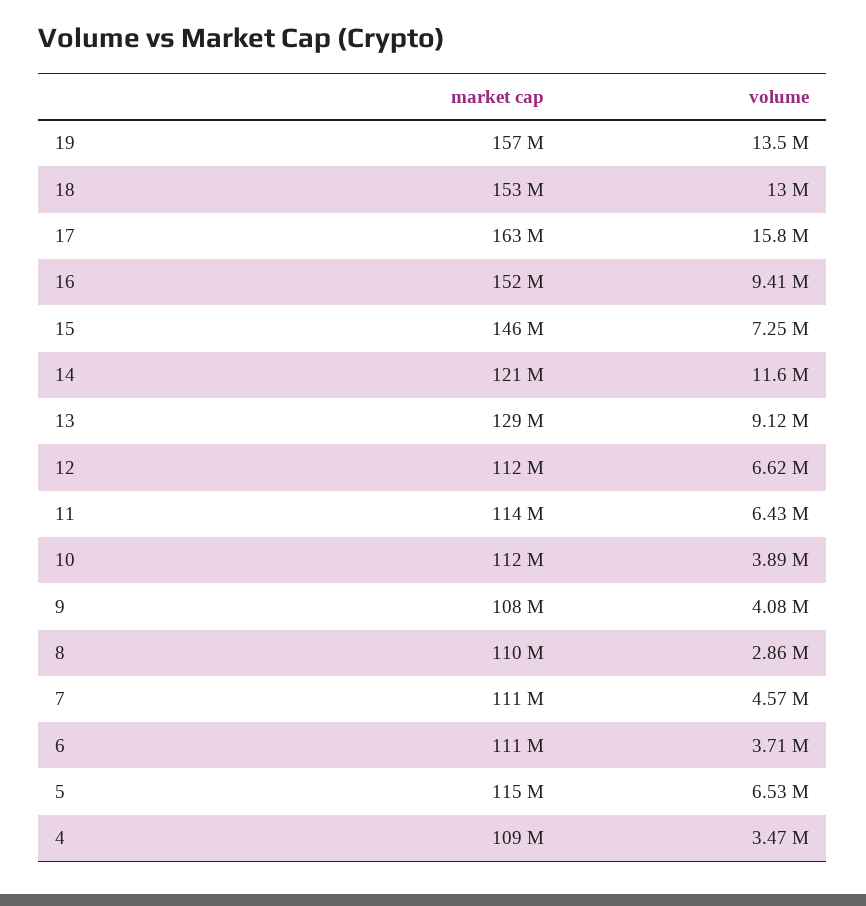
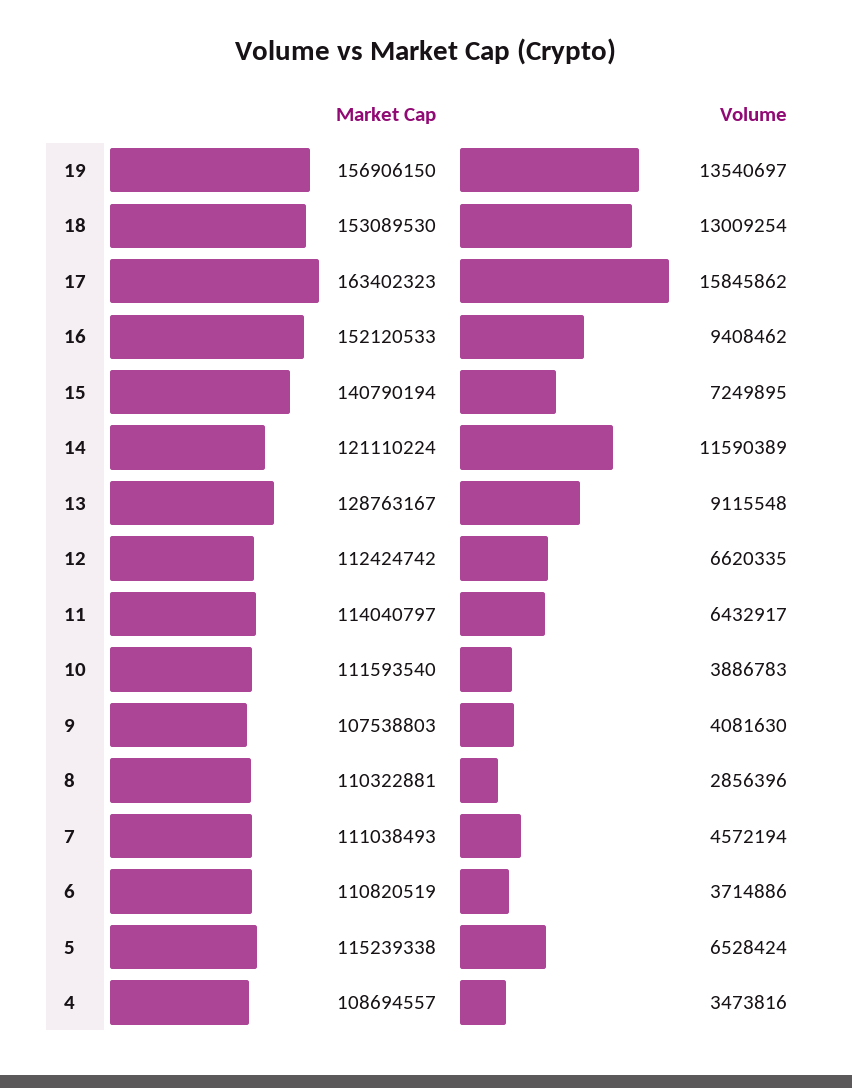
  {
    "market cap": {
      "19": 156906150,
      "18": 153089530,
      "17": 163402323,
      "16": 152120533,
-     "15": 146000000,
+     "15": 140790194,
      "14": 121110224,
      "13": 128763167,
      "12": 112424742,
      "11": 114040797,
      "10": 111593540,
      "9": 107538803,
      "8": 110322881,
      "7": 111038493,
      "6": 110820519,
      "5": 115239338,
      "4": 108694557
    },
    "volume": {
      "19": 13540697,
      "18": 13009254,
      "17": 15845862,
      "16": 9408462,
      "15": 7249895,
      "14": 11590389,
      "13": 9115548,
      "12": 6620335,
      "11": 6432917,
      "10": 3886783,
      "9": 4081630,
      "8": 2856396,
      "7": 4572194,
      "6": 3714886,
      "5": 6528424,
      "4": 3473816
    }
  }

